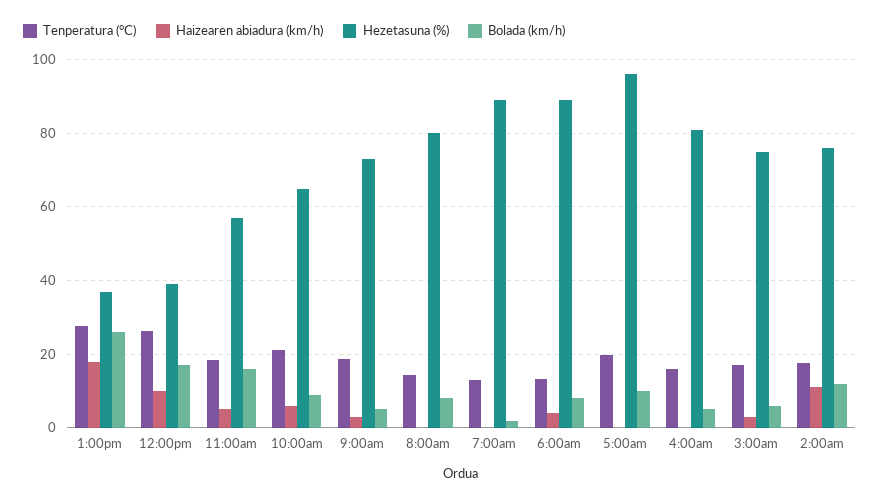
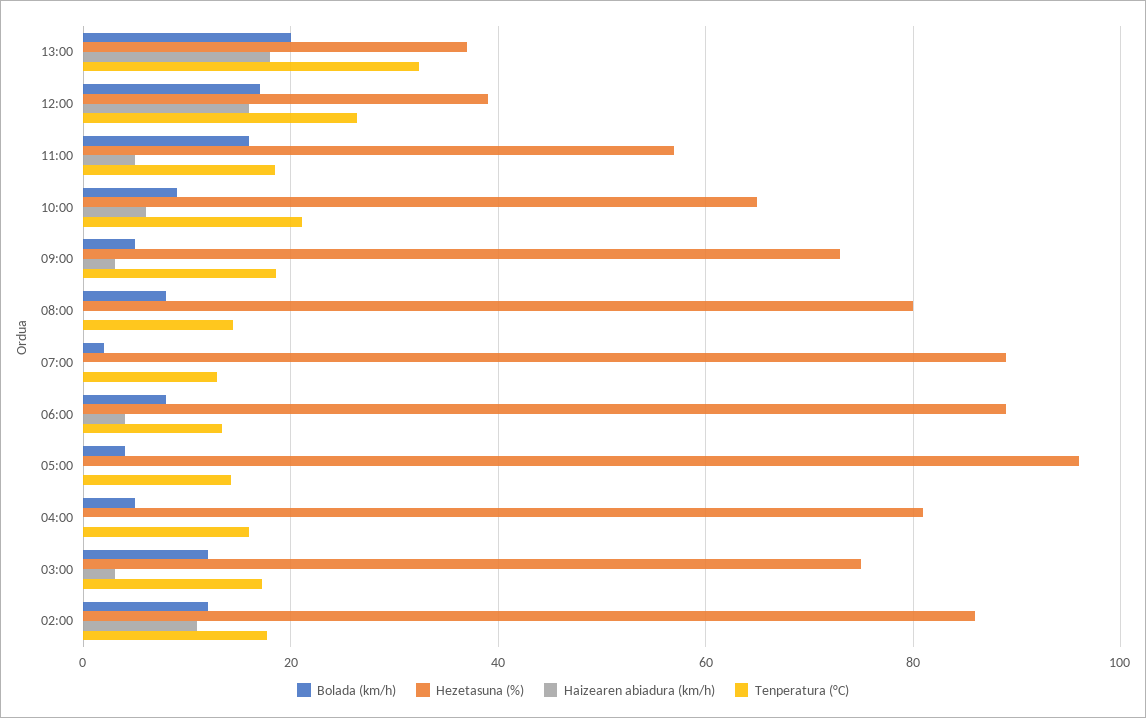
  {
    "Tenperatura (°C)": {
-     "1:00pm": 28,
+     "1:00pm": 32,
      "12:00pm": 26,
      "11:00am": 18,
      "10:00am": 22,
      "9:00am": 18,
      "8:00am": 14,
      "7:00am": 12,
      "6:00am": 14,
-     "5:00am": 20,
+     "5:00am": 14,
      "4:00am": 16,
      "3:00am": 18,
      "2:00am": 18
    },
    "Haizearen abiadura (km/h)": {
      "1:00pm": 18,
-     "12:00pm": 10,
+     "12:00pm": 16,
      "11:00am": 6,
      "10:00am": 6,
      "9:00am": 4,
      "8:00am": 0,
      "7:00am": 0,
      "6:00am": 4,
      "5:00am": 0,
      "4:00am": 0,
      "3:00am": 4,
      "2:00am": 12
    },
    "Hezetasuna (%)": {
      "1:00pm": 38,
      "12:00pm": 40,
      "11:00am": 58,
      "10:00am": 66,
      "9:00am": 74,
      "8:00am": 80,
      "7:00am": 90,
      "6:00am": 90,
      "5:00am": 96,
      "4:00am": 82,
      "3:00am": 76,
-     "2:00am": 76
+     "2:00am": 86
    },
    "Bolada (km/h)": {
-     "1:00pm": 26,
+     "1:00pm": 20,
      "12:00pm": 18,
      "11:00am": 16,
      "10:00am": 10,
      "9:00am": 6,
      "8:00am": 8,
      "7:00am": 2,
      "6:00am": 8,
-     "5:00am": 10,
+     "5:00am": 4,
      "4:00am": 6,
-     "3:00am": 6,
+     "3:00am": 12,
      "2:00am": 12
    }
  }

